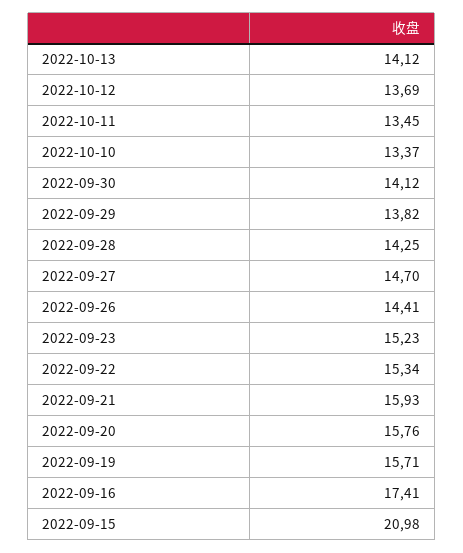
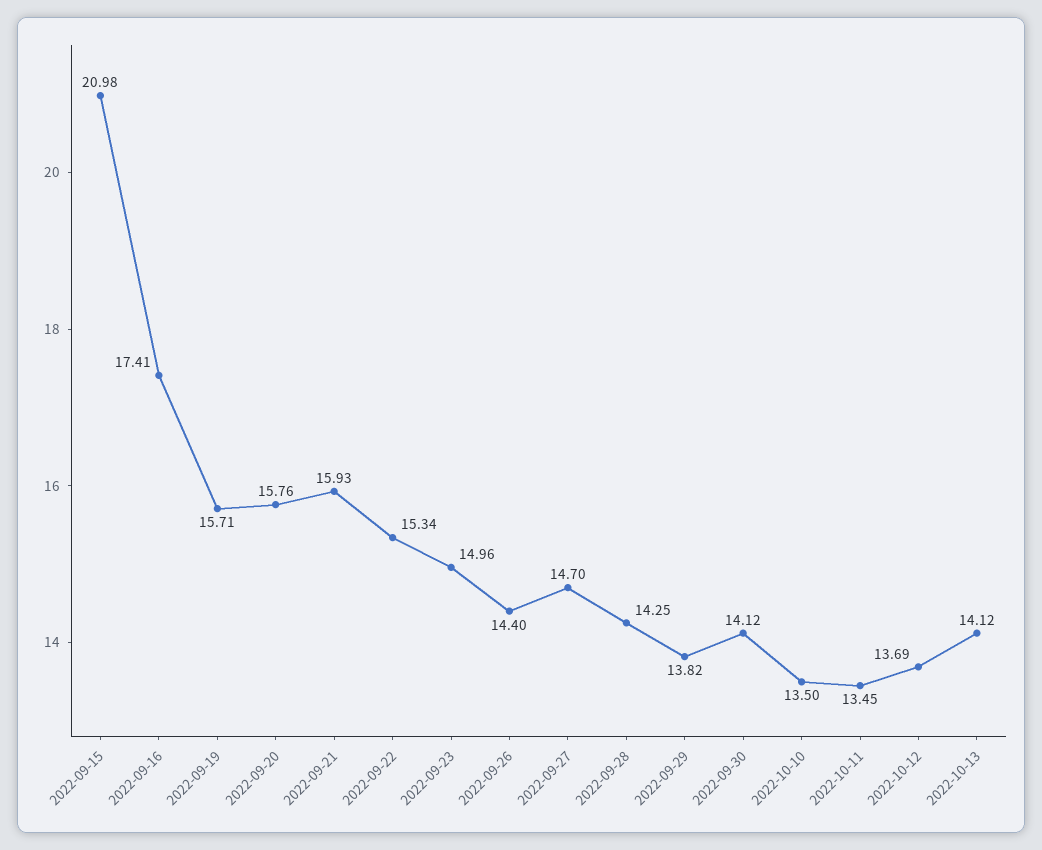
  {
    "2022-10-13": 14.12,
    "2022-10-12": 13.69,
    "2022-10-11": 13.45,
-   "2022-10-10": 13.37,
+   "2022-10-10": 13.5,
    "2022-09-30": 14.12,
    "2022-09-29": 13.82,
    "2022-09-28": 14.25,
    "2022-09-27": 14.7,
-   "2022-09-26": 14.41,
+   "2022-09-26": 14.4,
-   "2022-09-23": 15.23,
+   "2022-09-23": 14.96,
    "2022-09-22": 15.34,
    "2022-09-21": 15.93,
    "2022-09-20": 15.76,
    "2022-09-19": 15.71,
    "2022-09-16": 17.41,
    "2022-09-15": 20.98
  }

